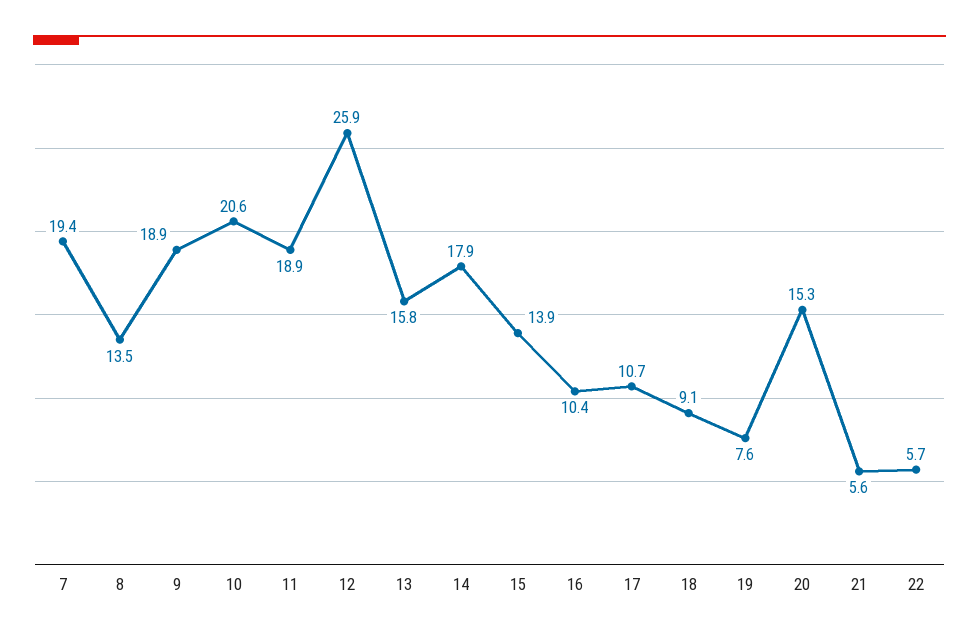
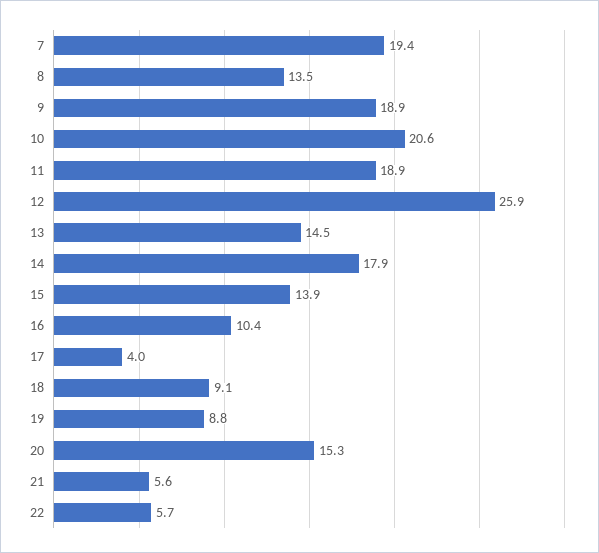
  {
    "7": 19.4,
    "8": 13.5,
    "9": 18.9,
    "10": 20.6,
    "11": 18.9,
    "12": 25.9,
-   "13": 15.8,
+   "13": 14.5,
    "14": 17.9,
    "15": 13.9,
    "16": 10.4,
-   "17": 10.7,
+   "17": 4,
    "18": 9.1,
-   "19": 7.6,
+   "19": 8.8,
    "20": 15.3,
    "21": 5.6,
    "22": 5.7
  }

